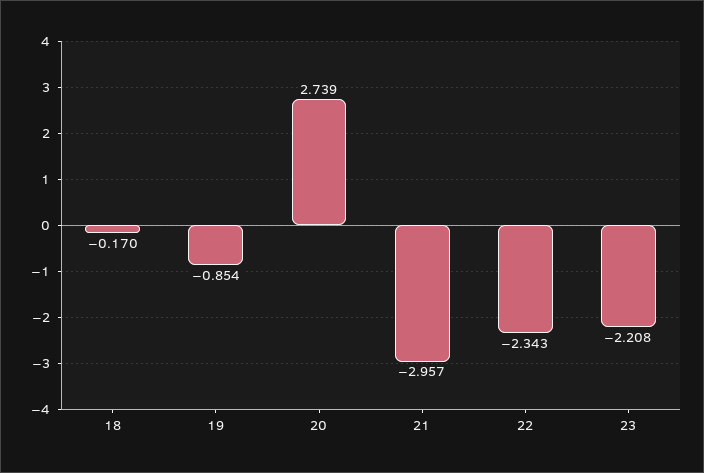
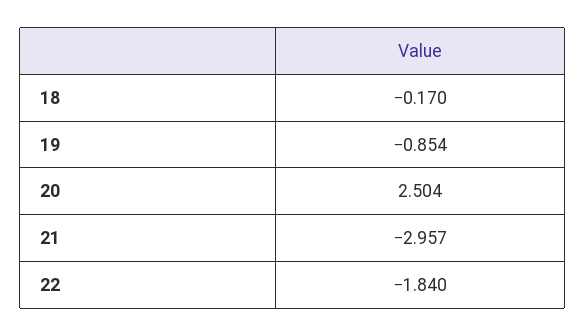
  {
    "18": -0.17,
    "19": -0.854,
-   "20": 2.739,
+   "20": 2.504,
    "21": -2.957,
-   "22": -2.343,
+   "22": -1.84
-   "23": -2.208
  }

